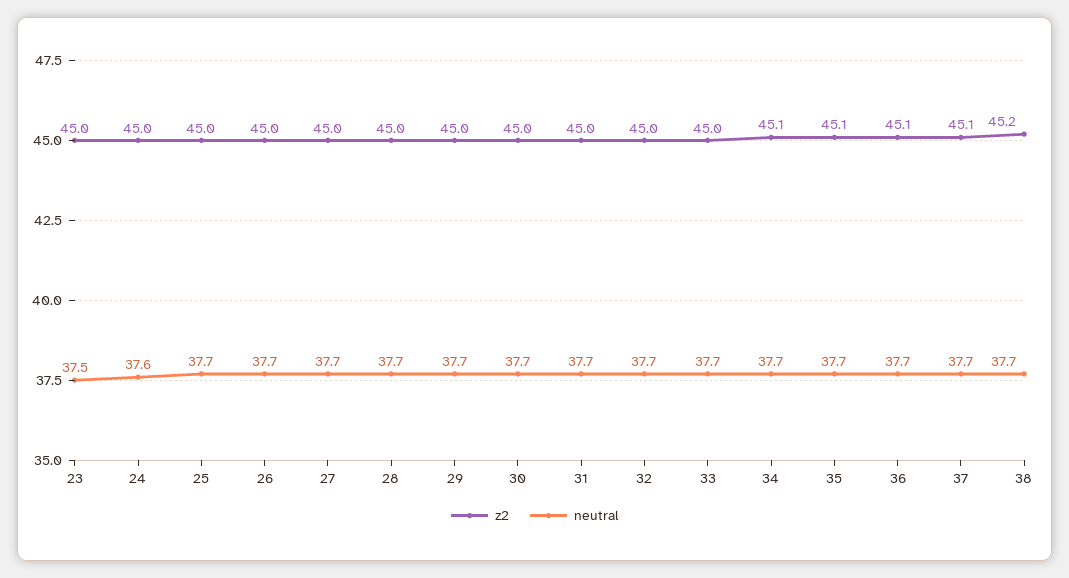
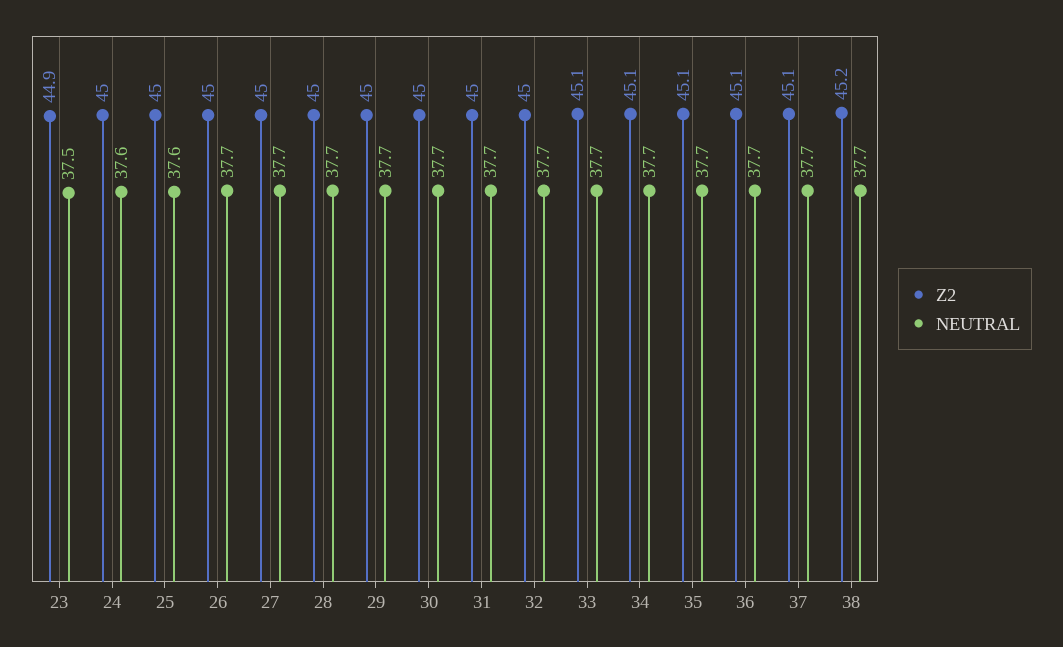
  {
    "z2": {
-     "23": 45,
+     "23": 44.9,
      "24": 45,
      "25": 45,
      "26": 45,
      "27": 45,
      "28": 45,
      "29": 45,
      "30": 45,
      "31": 45,
      "32": 45,
-     "33": 45,
+     "33": 45.1,
      "34": 45.1,
      "35": 45.1,
      "36": 45.1,
      "37": 45.1,
      "38": 45.2
    },
    "neutral": {
      "23": 37.5,
      "24": 37.6,
-     "25": 37.7,
+     "25": 37.6,
      "26": 37.7,
      "27": 37.7,
      "28": 37.7,
      "29": 37.7,
      "30": 37.7,
      "31": 37.7,
      "32": 37.7,
      "33": 37.7,
      "34": 37.7,
      "35": 37.7,
      "36": 37.7,
      "37": 37.7,
      "38": 37.7
    }
  }

